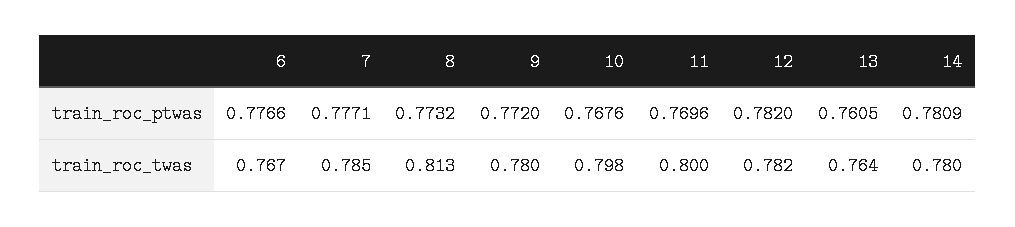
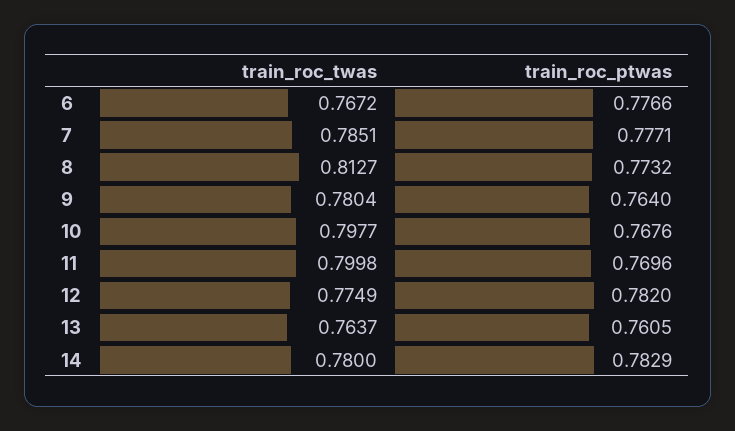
  {
    "6": {
      "train_roc_ptwas": 0.7766,
      "train_roc_twas": 0.7672
    },
    "7": {
      "train_roc_ptwas": 0.7771,
      "train_roc_twas": 0.7851
    },
    "8": {
      "train_roc_ptwas": 0.7732,
      "train_roc_twas": 0.8127
    },
    "9": {
-     "train_roc_ptwas": 0.772,
+     "train_roc_ptwas": 0.764,
      "train_roc_twas": 0.7804
    },
    "10": {
      "train_roc_ptwas": 0.7676,
      "train_roc_twas": 0.7977
    },
    "11": {
      "train_roc_ptwas": 0.7696,
      "train_roc_twas": 0.7998
    },
    "12": {
      "train_roc_ptwas": 0.782,
-     "train_roc_twas": 0.782
+     "train_roc_twas": 0.7749
    },
    "13": {
      "train_roc_ptwas": 0.7605,
      "train_roc_twas": 0.7637
    },
    "14": {
-     "train_roc_ptwas": 0.7809,
+     "train_roc_ptwas": 0.7829,
      "train_roc_twas": 0.78
    }
  }

